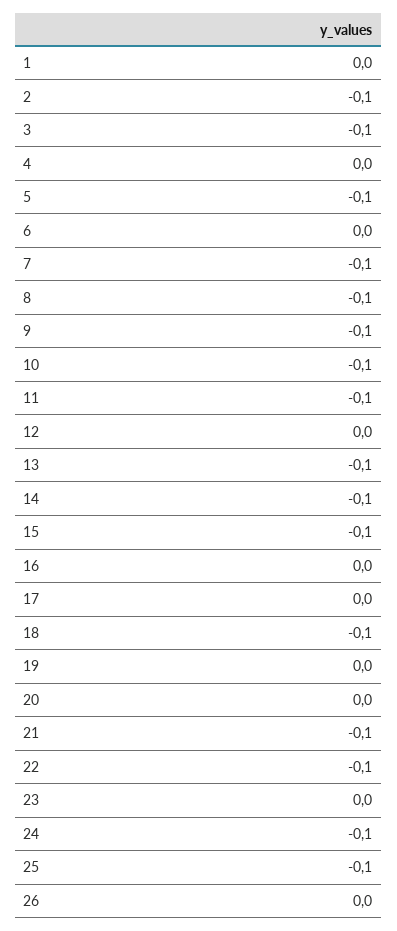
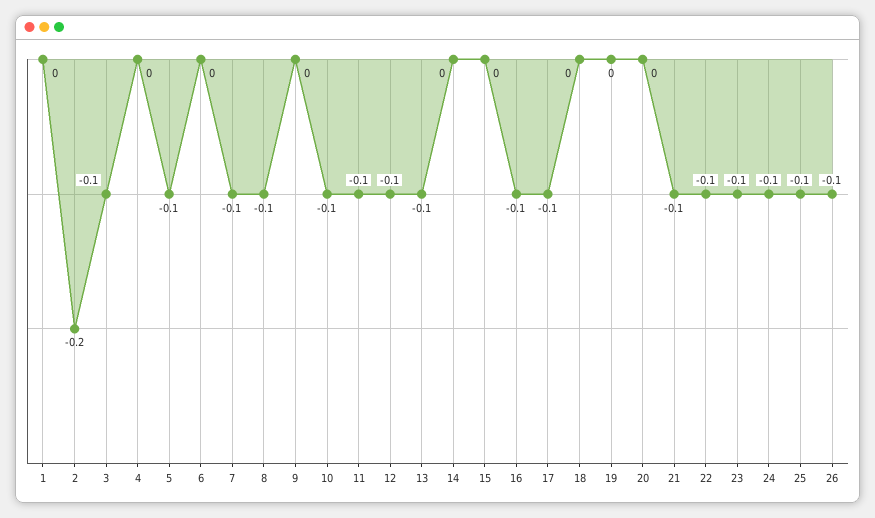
  {
    "1": 0,
-   "2": -0.1,
+   "2": -0.2,
    "3": -0.1,
    "4": 0,
    "5": -0.1,
    "6": 0,
    "7": -0.1,
    "8": -0.1,
-   "9": -0.1,
+   "9": 0,
    "10": -0.1,
    "11": -0.1,
-   "12": 0,
+   "12": -0.1,
    "13": -0.1,
-   "14": -0.1,
+   "14": 0,
-   "15": -0.1,
+   "15": 0,
-   "16": 0,
+   "16": -0.1,
-   "17": 0,
+   "17": -0.1,
-   "18": -0.1,
+   "18": 0,
    "19": 0,
    "20": 0,
    "21": -0.1,
    "22": -0.1,
-   "23": 0,
+   "23": -0.1,
    "24": -0.1,
    "25": -0.1,
-   "26": 0
+   "26": -0.1
  }

